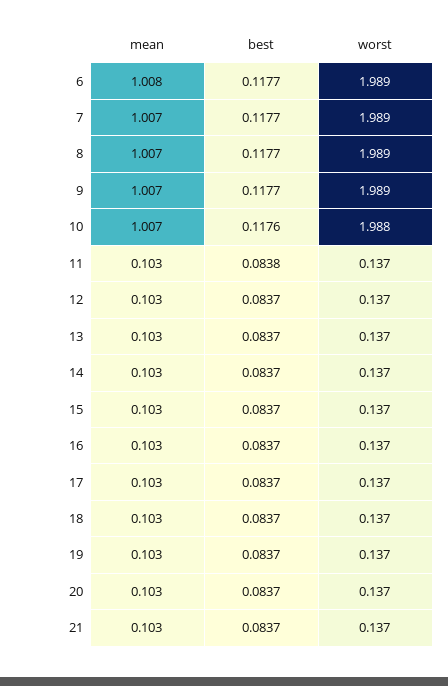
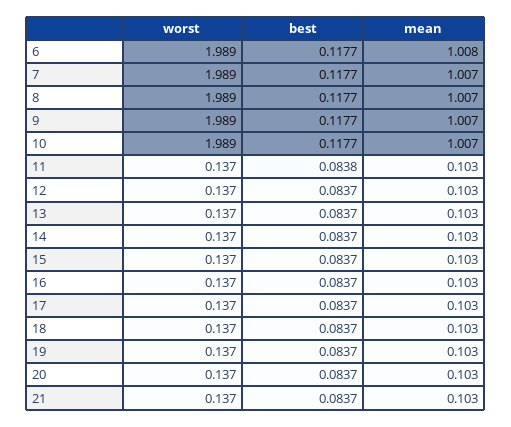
  {
    "mean": {
      "6": 1.008,
      "7": 1.007,
      "8": 1.007,
      "9": 1.007,
      "10": 1.007,
      "11": 0.103,
      "12": 0.103,
      "13": 0.103,
      "14": 0.103,
      "15": 0.103,
      "16": 0.103,
      "17": 0.103,
      "18": 0.103,
      "19": 0.103,
      "20": 0.103,
      "21": 0.103
    },
    "best": {
      "6": 0.1177,
      "7": 0.1177,
      "8": 0.1177,
      "9": 0.1177,
-     "10": 0.1176,
+     "10": 0.1177,
      "11": 0.0838,
      "12": 0.0837,
      "13": 0.0837,
      "14": 0.0837,
      "15": 0.0837,
      "16": 0.0837,
      "17": 0.0837,
      "18": 0.0837,
      "19": 0.0837,
      "20": 0.0837,
      "21": 0.0837
    },
    "worst": {
      "6": 1.989,
      "7": 1.989,
      "8": 1.989,
      "9": 1.989,
-     "10": 1.988,
+     "10": 1.989,
      "11": 0.137,
      "12": 0.137,
      "13": 0.137,
      "14": 0.137,
      "15": 0.137,
      "16": 0.137,
      "17": 0.137,
      "18": 0.137,
      "19": 0.137,
      "20": 0.137,
      "21": 0.137
    }
  }

